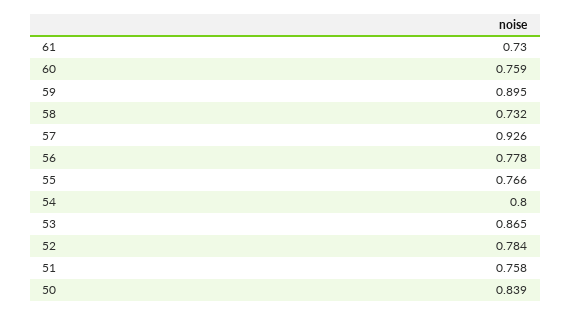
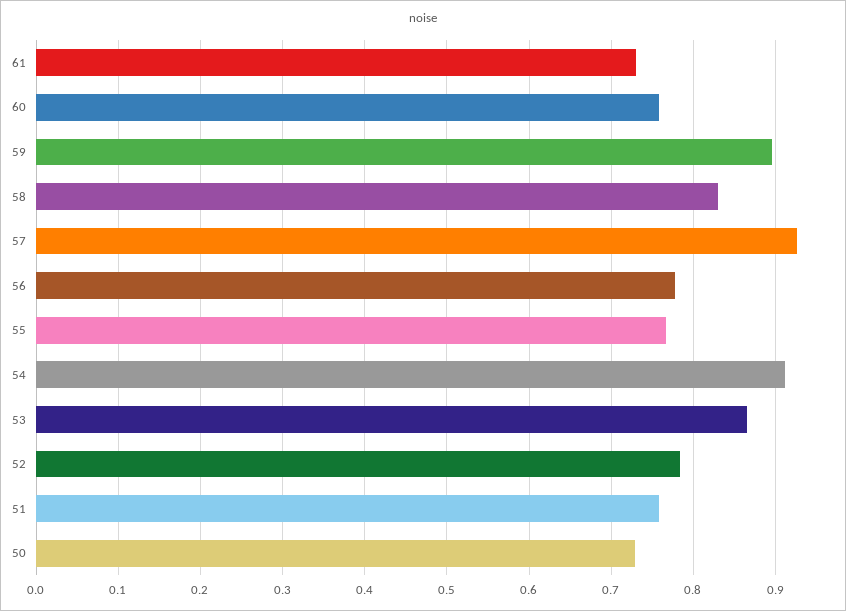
  {
    "61": 0.73,
    "60": 0.759,
    "59": 0.895,
-   "58": 0.732,
+   "58": 0.83,
    "57": 0.926,
    "56": 0.778,
    "55": 0.766,
-   "54": 0.8,
+   "54": 0.91,
    "53": 0.865,
    "52": 0.784,
    "51": 0.758,
-   "50": 0.839
+   "50": 0.73
  }

